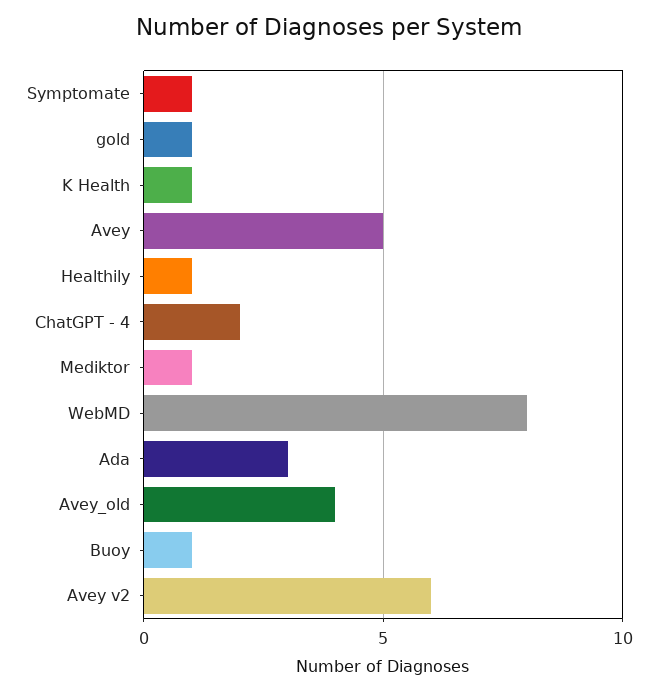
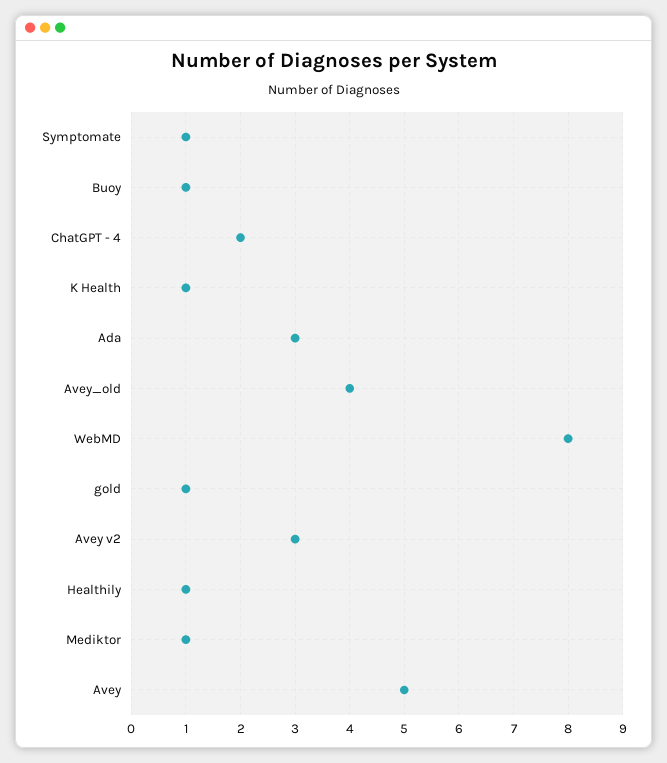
  {
    "Symptomate": 1,
    "gold": 1,
    "K Health": 1,
    "Avey": 5,
    "Healthily": 1,
    "ChatGPT - 4": 2,
    "Mediktor": 1,
    "WebMD": 8,
    "Ada": 3,
    "Avey_old": 4,
    "Buoy": 1,
-   "Avey v2": 6
+   "Avey v2": 3
  }

